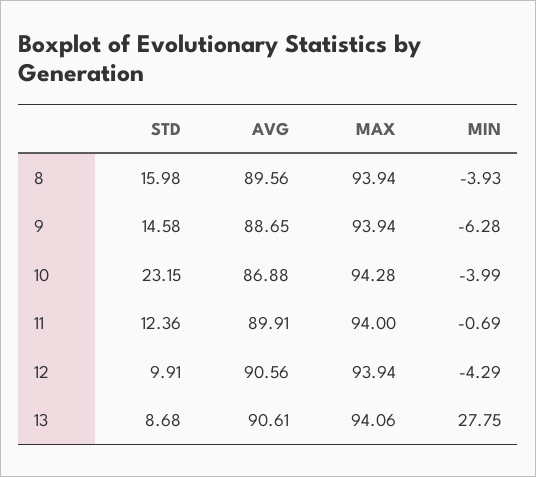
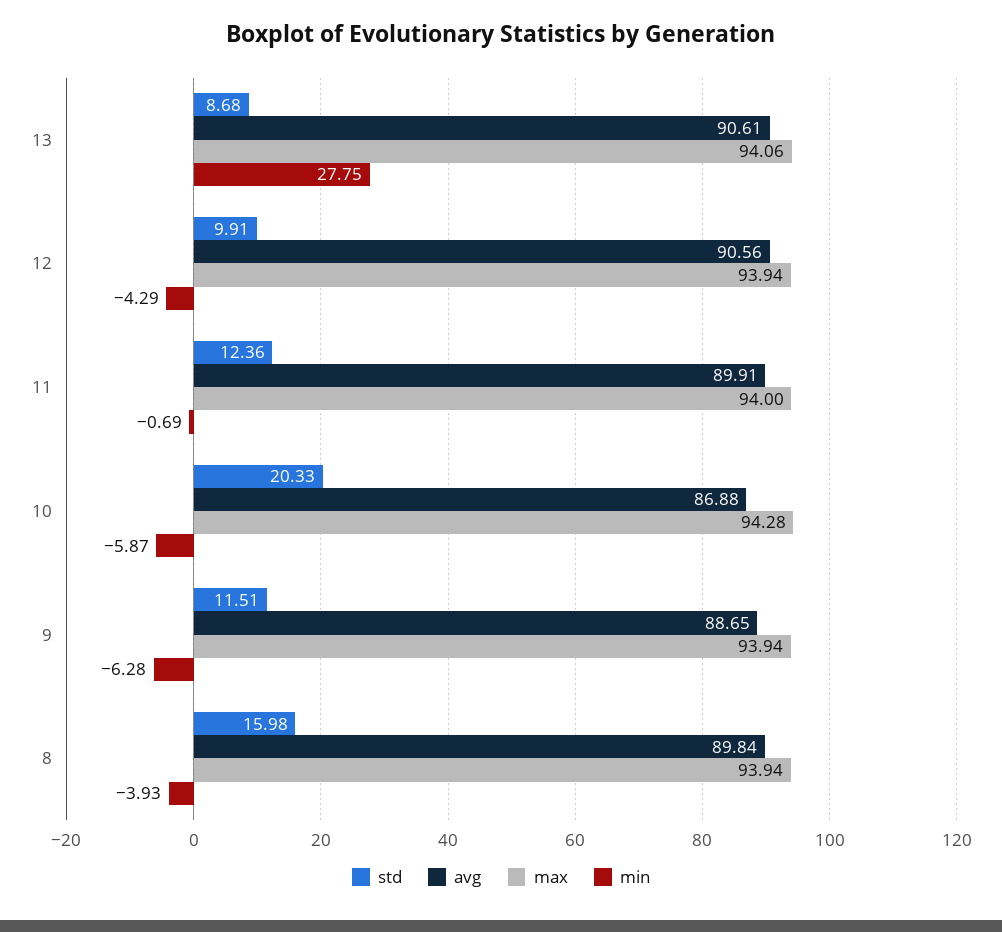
  {
    "STD": {
      "8": 15.98,
-     "9": 14.58,
+     "9": 11.51,
-     "10": 23.15,
+     "10": 20.33,
      "11": 12.36,
      "12": 9.91,
      "13": 8.68
    },
    "AVG": {
-     "8": 89.56,
+     "8": 89.84,
      "9": 88.65,
      "10": 86.88,
      "11": 89.91,
      "12": 90.56,
      "13": 90.61
    },
    "MAX": {
      "8": 93.94,
      "9": 93.94,
      "10": 94.28,
      "11": 94,
      "12": 93.94,
      "13": 94.06
    },
    "MIN": {
      "8": -3.93,
      "9": -6.28,
-     "10": -3.99,
+     "10": -5.87,
      "11": -0.69,
      "12": -4.29,
      "13": 27.75
    }
  }

